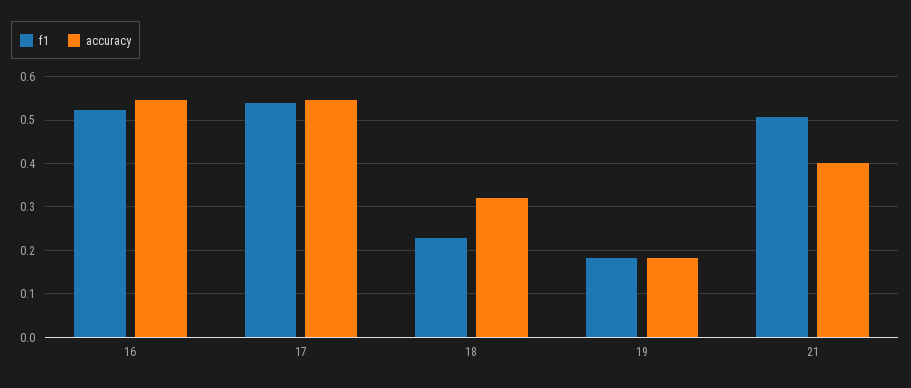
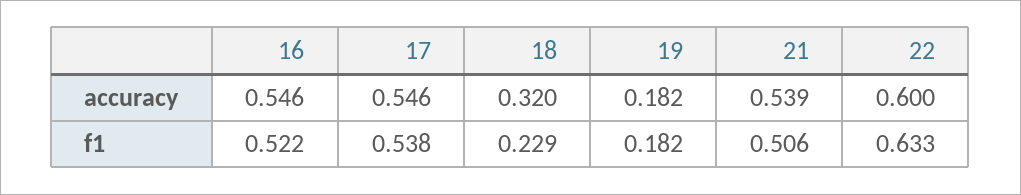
  {
    "f1": {
      "16": 0.522,
      "17": 0.538,
      "18": 0.229,
      "19": 0.182,
-     "21": 0.506
+     "21": 0.506,
+     "22": 0.633
    },
    "accuracy": {
      "16": 0.546,
      "17": 0.546,
      "18": 0.32,
      "19": 0.182,
-     "21": 0.4
+     "21": 0.539,
+     "22": 0.6
    }
  }

